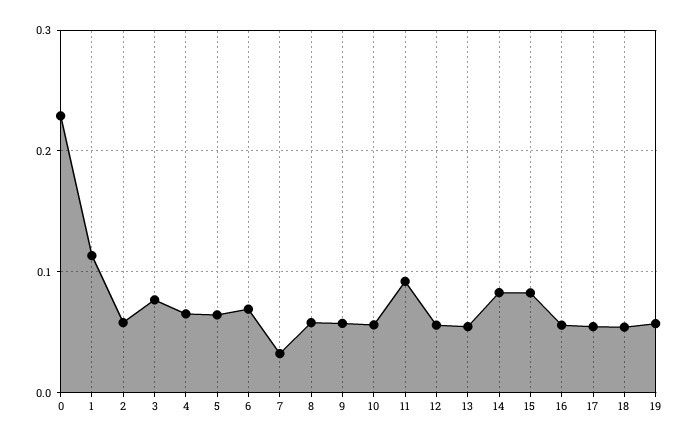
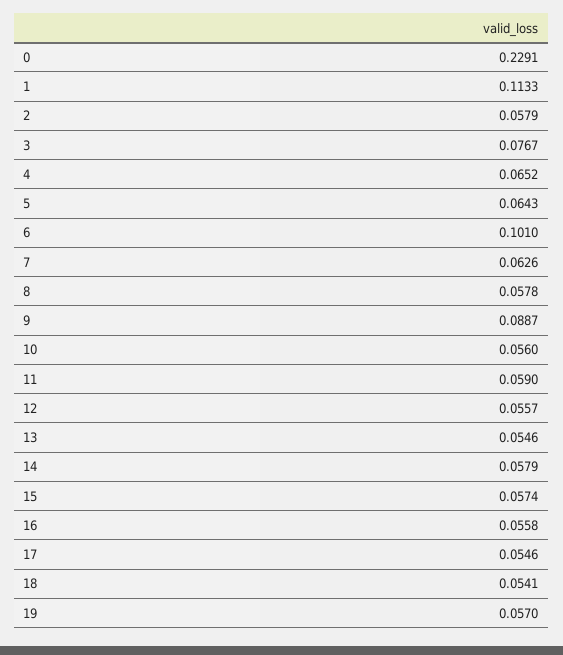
  {
    "0": 0.2291,
    "1": 0.1133,
    "2": 0.0579,
    "3": 0.0767,
    "4": 0.0652,
    "5": 0.0643,
-   "6": 0.07,
+   "6": 0.101,
-   "7": 0.03,
+   "7": 0.0626,
    "8": 0.0578,
-   "9": 0.06,
+   "9": 0.0887,
    "10": 0.056,
-   "11": 0.09,
+   "11": 0.059,
    "12": 0.0557,
    "13": 0.0546,
-   "14": 0.08,
+   "14": 0.0579,
-   "15": 0.08,
+   "15": 0.0574,
    "16": 0.0558,
    "17": 0.0546,
    "18": 0.0541,
    "19": 0.057
  }

